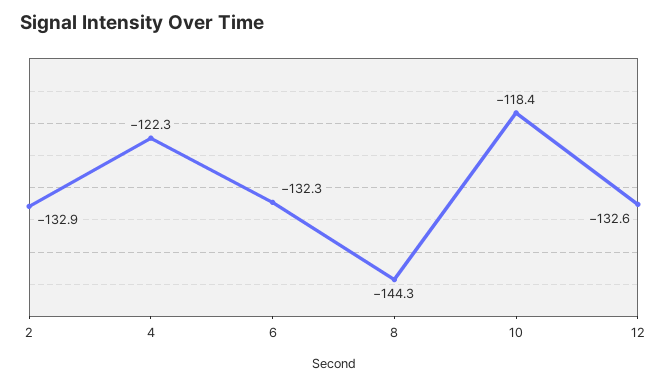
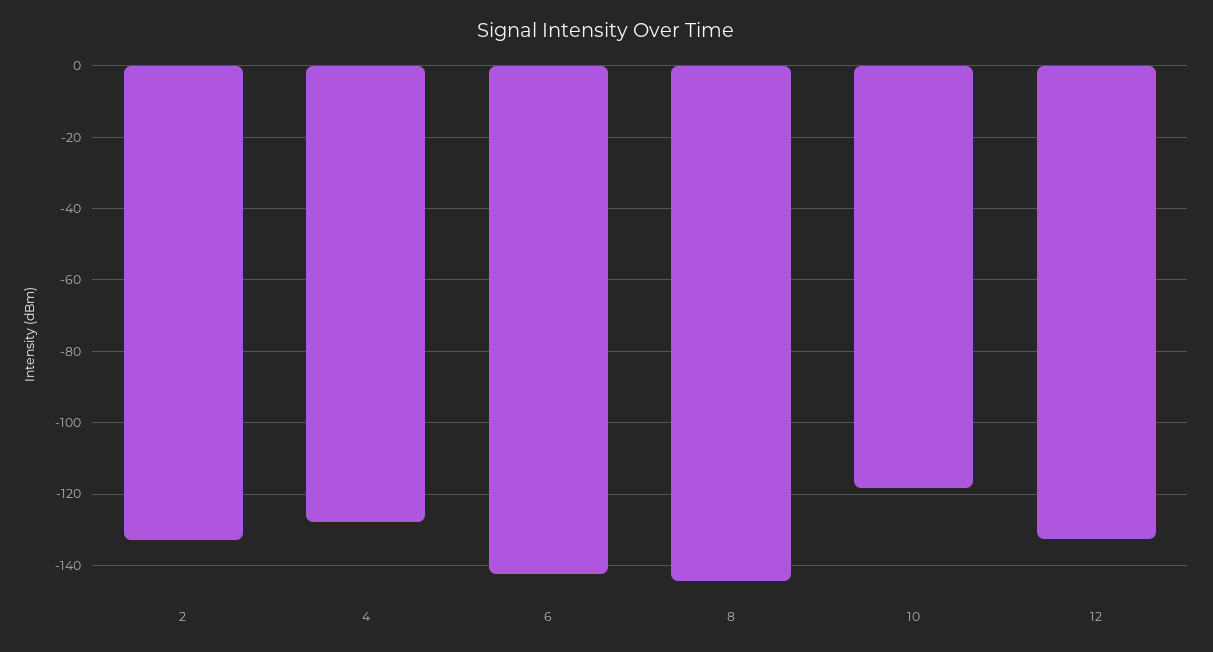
  {
    "2": -132.9,
-   "4": -122.3,
+   "4": -128,
-   "6": -132.3,
+   "6": -142,
    "8": -144.3,
    "10": -118.4,
    "12": -132.6
  }

